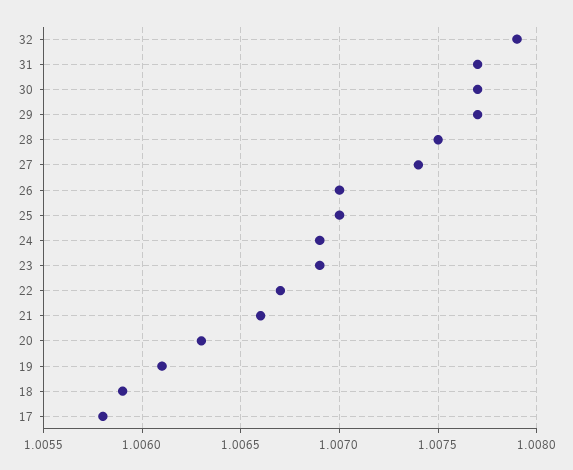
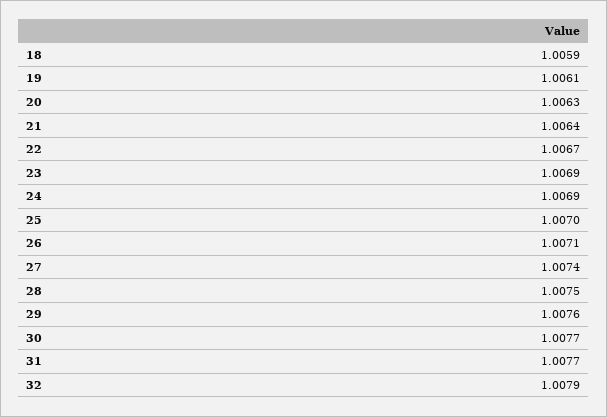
  {
    "32": 1.0079,
    "31": 1.0077,
    "30": 1.0077,
-   "29": 1.0077,
+   "29": 1.0076,
    "28": 1.0075,
    "27": 1.0074,
-   "26": 1.007,
+   "26": 1.0071,
    "25": 1.007,
    "24": 1.0069,
    "23": 1.0069,
    "22": 1.0067,
-   "21": 1.0066,
+   "21": 1.0064,
    "20": 1.0063,
    "19": 1.0061,
-   "18": 1.0059,
+   "18": 1.0059
-   "17": 1.0058
  }

